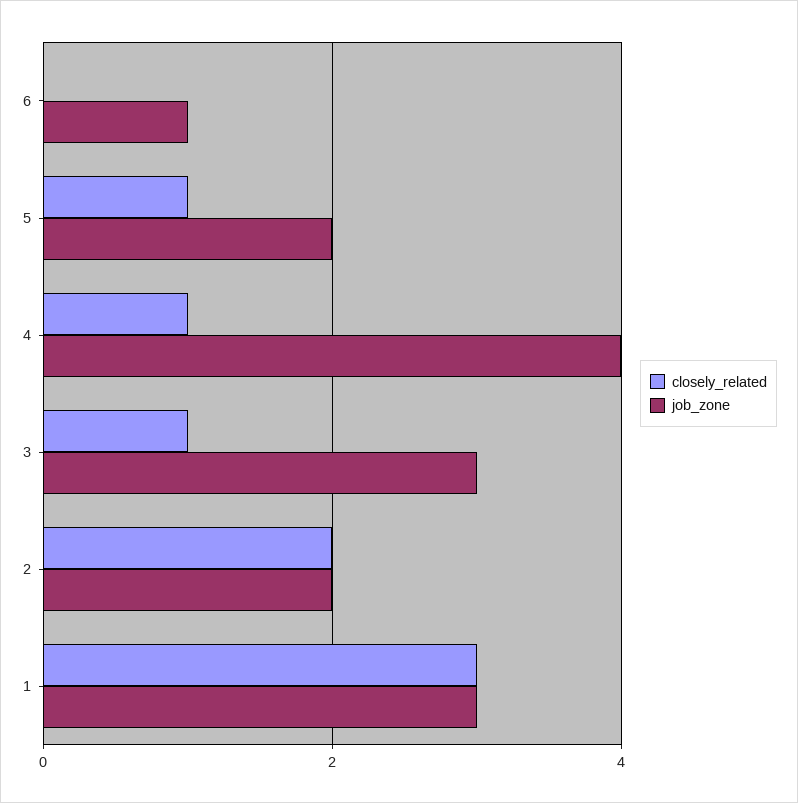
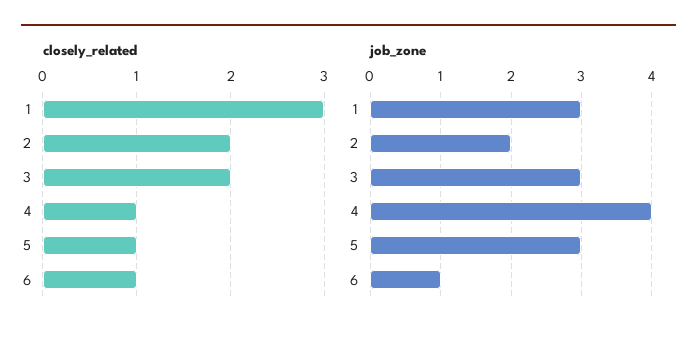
  {
    "closely_related": {
-     "6": 0,
+     "6": 1,
      "5": 1,
      "4": 1,
-     "3": 1,
+     "3": 2,
      "2": 2,
      "1": 3
    },
    "job_zone": {
      "6": 1,
-     "5": 2,
+     "5": 3,
      "4": 4,
      "3": 3,
      "2": 2,
      "1": 3
    }
  }

